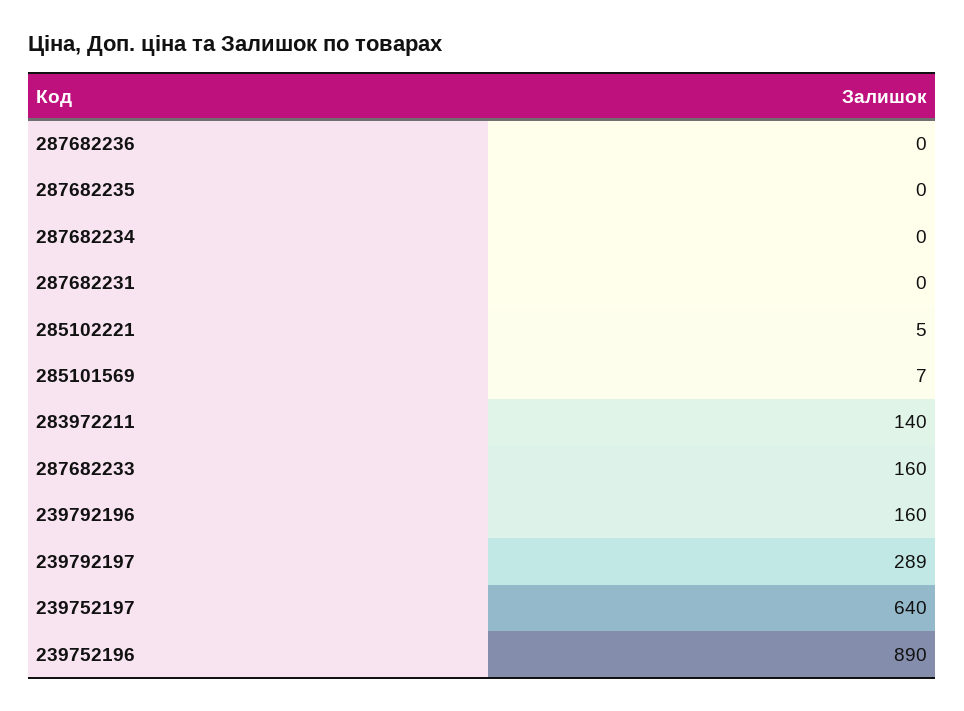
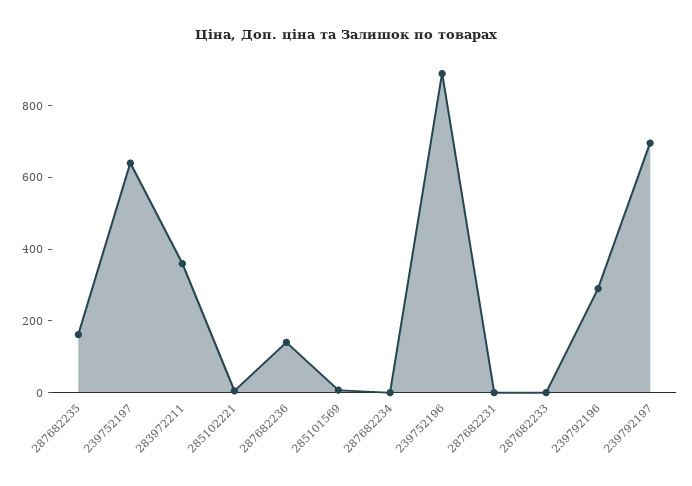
  {
-   "287682236": 0,
+   "287682236": 150,
-   "287682235": 0,
+   "287682235": 150,
    "287682234": 0,
    "287682231": 0,
    "285102221": 5,
    "285101569": 7,
-   "283972211": 140,
+   "283972211": 350,
-   "287682233": 160,
+   "287682233": 0,
-   "239792196": 160,
+   "239792196": 300,
-   "239792197": 289,
+   "239792197": 700,
    "239752197": 640,
    "239752196": 890
  }

